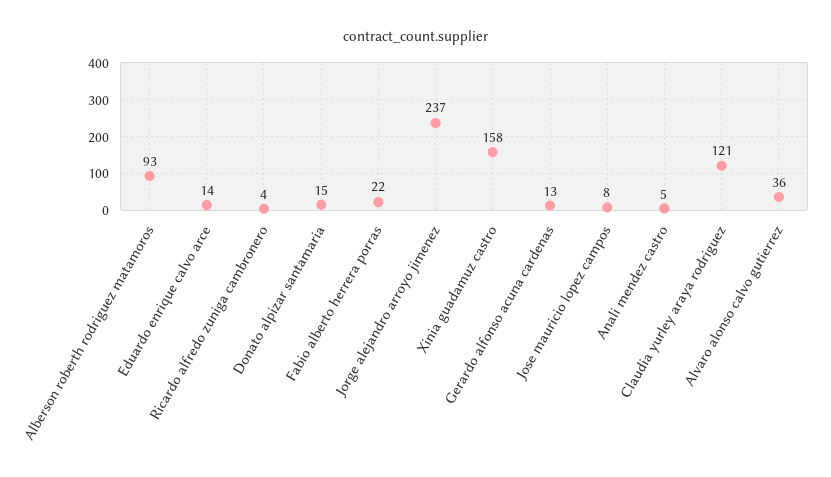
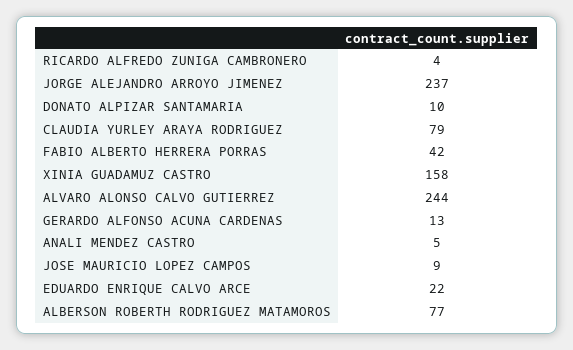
  {
-   "Alberson roberth rodriguez matamoros": 93,
+   "Alberson roberth rodriguez matamoros": 77,
-   "Eduardo enrique calvo arce": 14,
+   "Eduardo enrique calvo arce": 22,
    "Ricardo alfredo zuniga cambronero": 4,
-   "Donato alpizar santamaria": 15,
+   "Donato alpizar santamaria": 10,
-   "Fabio alberto herrera porras": 22,
+   "Fabio alberto herrera porras": 42,
    "Jorge alejandro arroyo jimenez": 237,
    "Xinia guadamuz castro": 158,
    "Gerardo alfonso acuna cardenas": 13,
-   "Jose mauricio lopez campos": 8,
+   "Jose mauricio lopez campos": 9,
    "Anali mendez castro": 5,
-   "Claudia yurley araya rodriguez": 121,
+   "Claudia yurley araya rodriguez": 79,
-   "Alvaro alonso calvo gutierrez": 36
+   "Alvaro alonso calvo gutierrez": 244
  }

